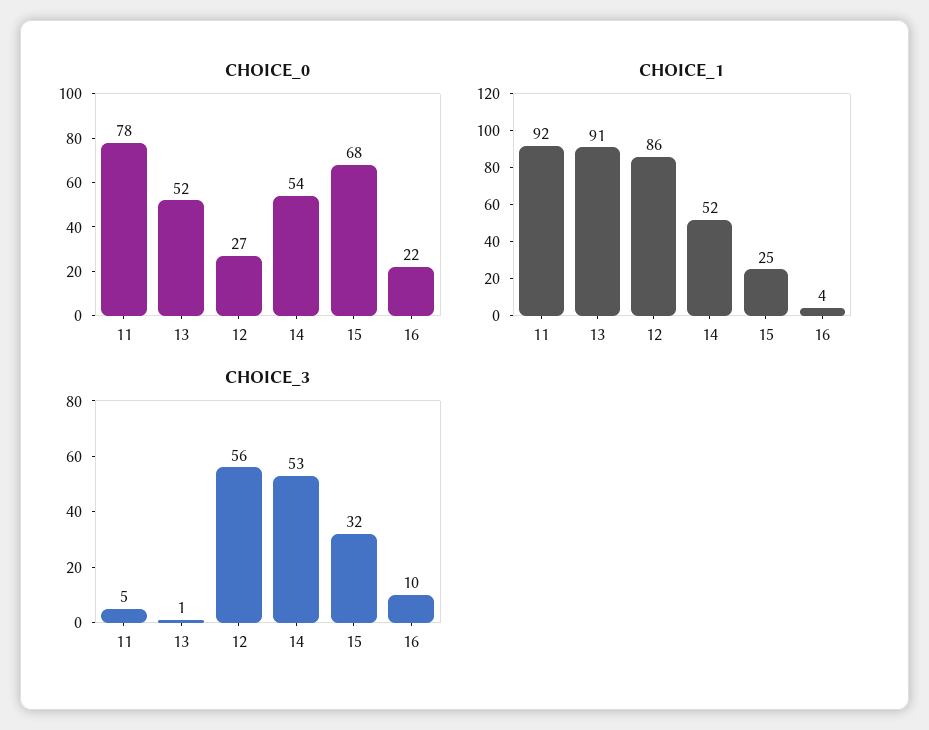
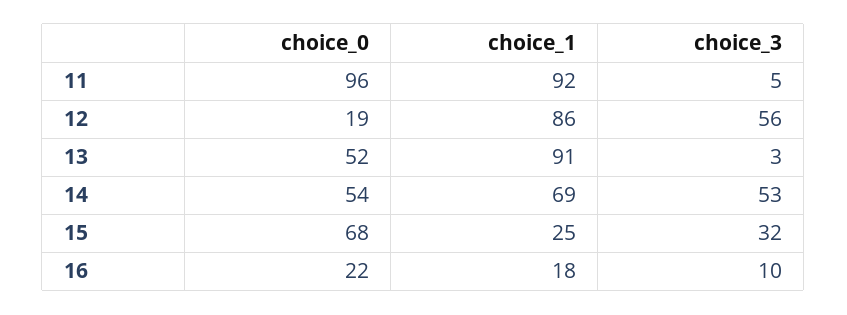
  {
    "CHOICE_0": {
-     "11": 78,
+     "11": 96,
      "13": 52,
-     "12": 27,
+     "12": 19,
      "14": 54,
      "15": 68,
      "16": 22
    },
    "CHOICE_1": {
      "11": 92,
      "13": 91,
      "12": 86,
-     "14": 52,
+     "14": 69,
      "15": 25,
-     "16": 4
+     "16": 18
    },
    "CHOICE_3": {
      "11": 5,
-     "13": 1,
+     "13": 3,
      "12": 56,
      "14": 53,
      "15": 32,
      "16": 10
    }
  }

